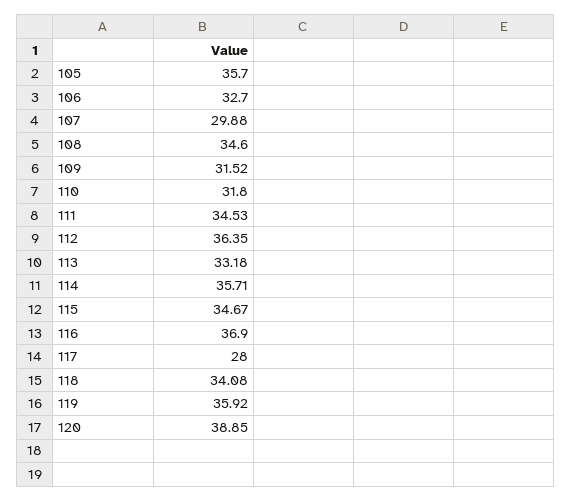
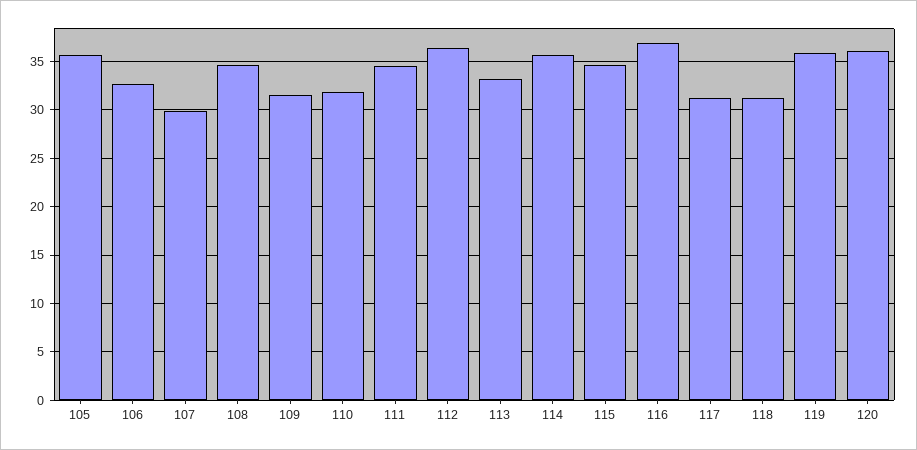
  {
    "105": 35.7,
    "106": 32.7,
    "107": 29.88,
    "108": 34.6,
    "109": 31.52,
    "110": 31.8,
    "111": 34.53,
    "112": 36.35,
    "113": 33.18,
    "114": 35.71,
    "115": 34.67,
    "116": 36.9,
-   "117": 28,
+   "117": 31,
-   "118": 34.08,
+   "118": 31,
    "119": 35.92,
-   "120": 38.85
+   "120": 36
  }

